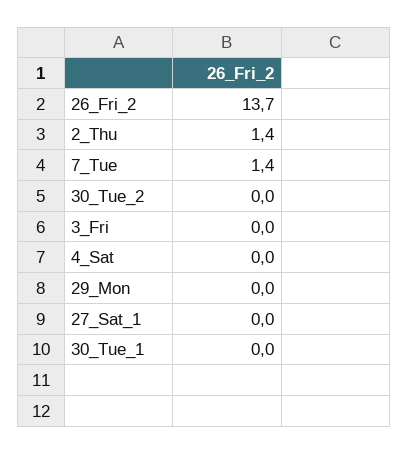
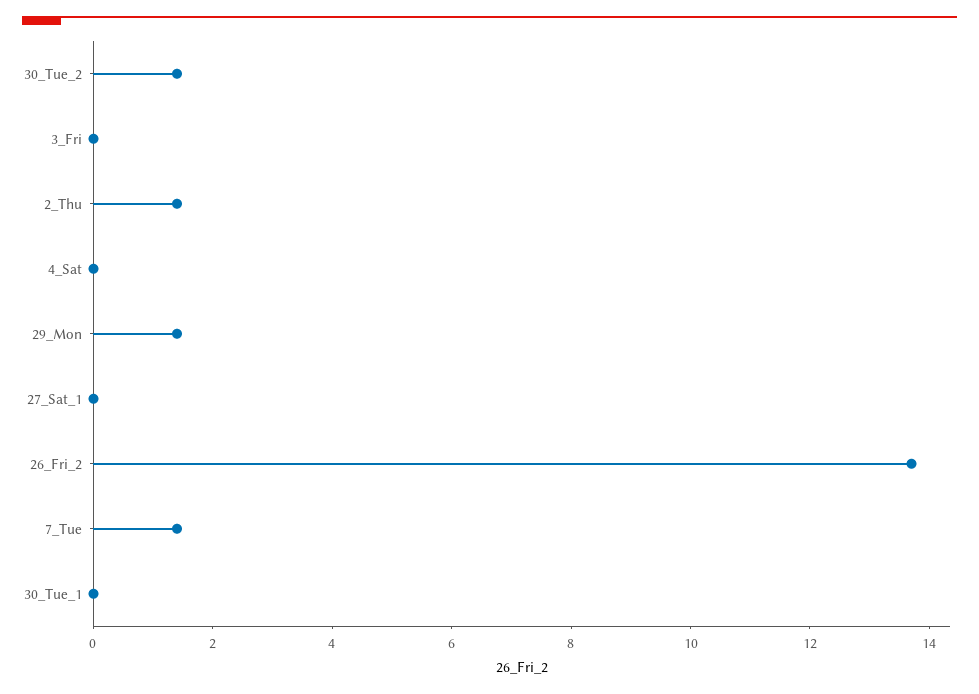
  {
    "26_Fri_2": 13.7,
    "2_Thu": 1.4,
    "7_Tue": 1.4,
-   "30_Tue_2": 0,
+   "30_Tue_2": 1.5,
    "3_Fri": 0,
    "4_Sat": 0,
-   "29_Mon": 0,
+   "29_Mon": 1.5,
    "27_Sat_1": 0,
    "30_Tue_1": 0
  }

